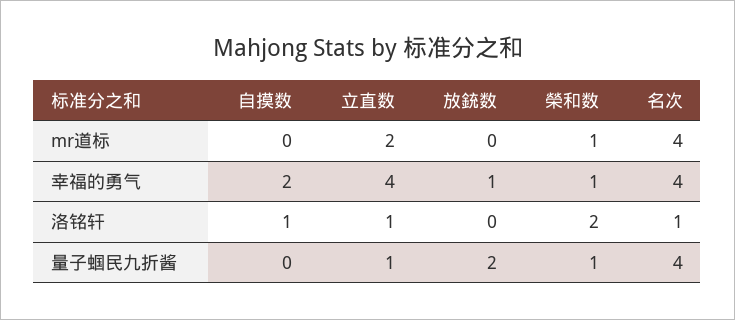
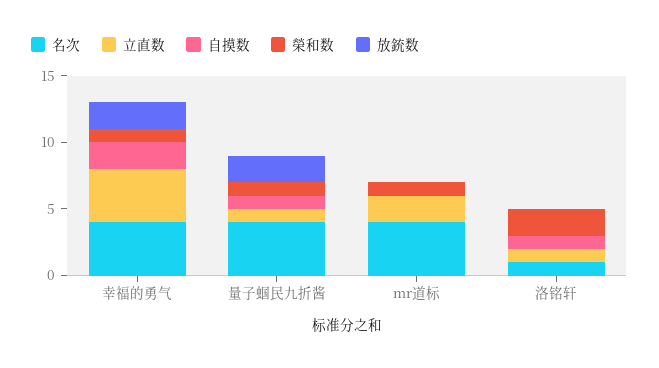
  {
    "自摸数": {
      "mr道标": 0,
      "幸福的勇气": 2,
      "洛铭轩": 1,
-     "量子蝈民九折酱": 0
+     "量子蝈民九折酱": 1
    },
    "立直数": {
      "mr道标": 2,
      "幸福的勇气": 4,
      "洛铭轩": 1,
      "量子蝈民九折酱": 1
    },
    "放銃数": {
      "mr道标": 0,
-     "幸福的勇气": 1,
+     "幸福的勇气": 2,
      "洛铭轩": 0,
      "量子蝈民九折酱": 2
    },
    "榮和数": {
      "mr道标": 1,
      "幸福的勇气": 1,
      "洛铭轩": 2,
      "量子蝈民九折酱": 1
    },
    "名次": {
      "mr道标": 4,
      "幸福的勇气": 4,
      "洛铭轩": 1,
      "量子蝈民九折酱": 4
    }
  }

